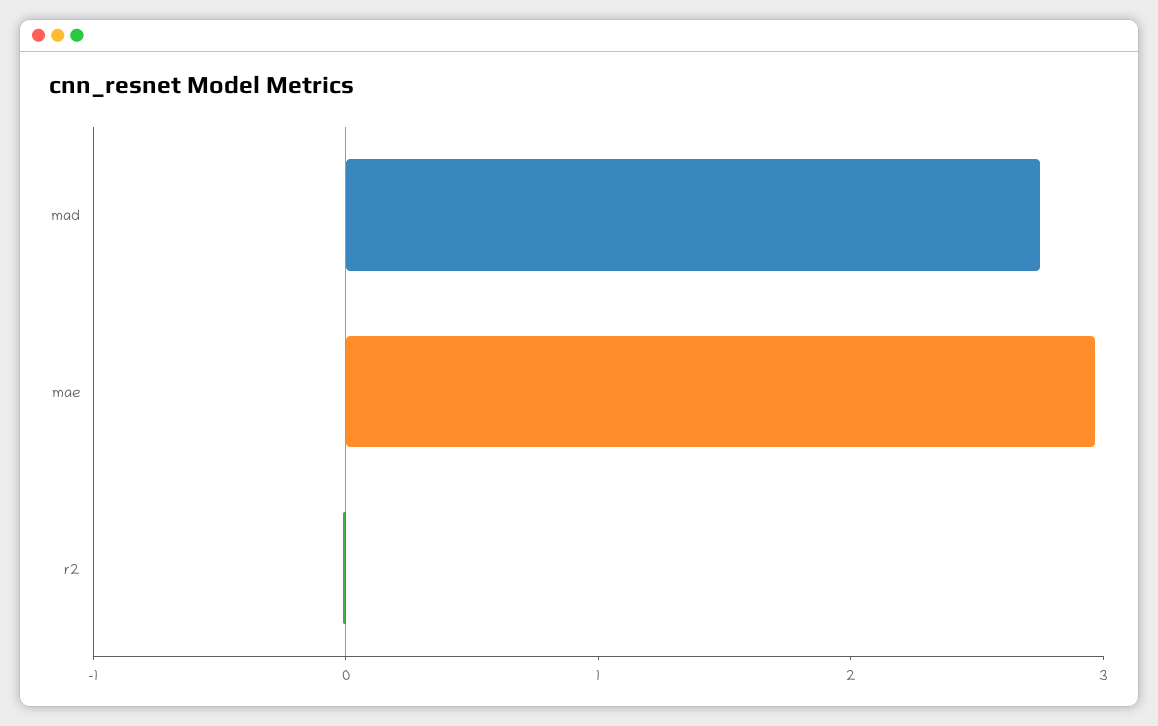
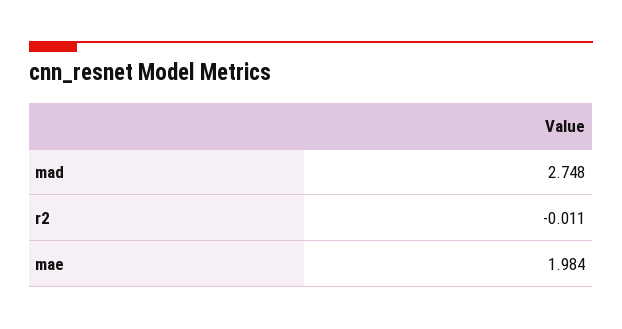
  {
    "mad": 2.748,
-   "mae": 3,
+   "mae": 1.984,
    "r2": -0.011
  }

